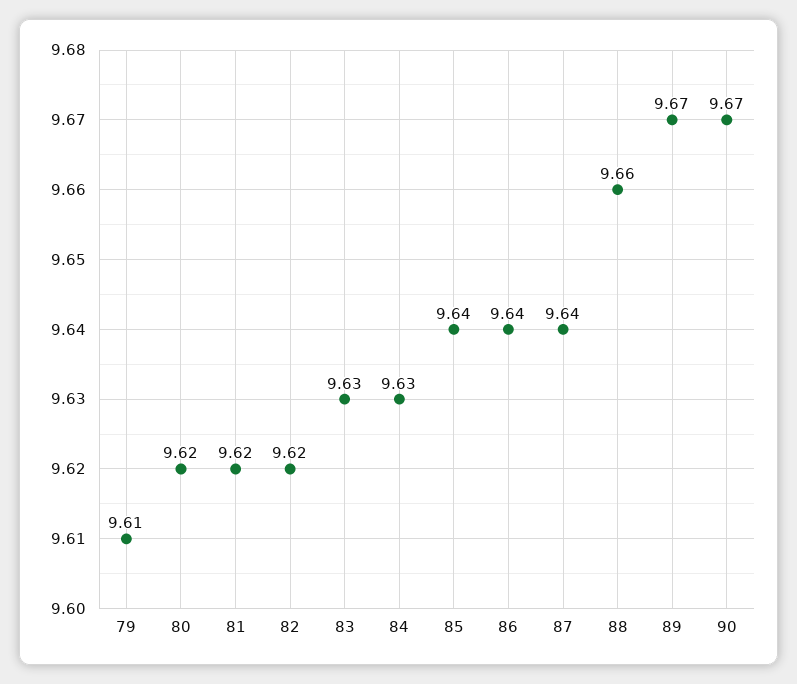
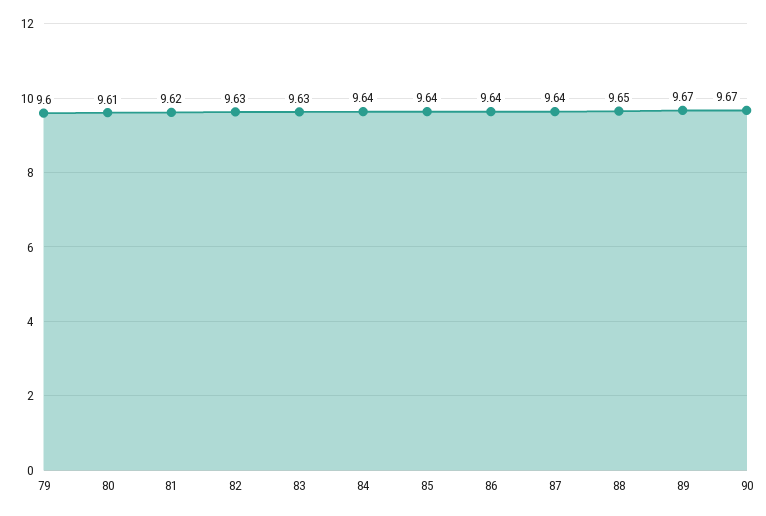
  {
-   "79": 9.61,
+   "79": 9.6,
-   "80": 9.62,
+   "80": 9.61,
    "81": 9.62,
-   "82": 9.62,
+   "82": 9.63,
    "83": 9.63,
-   "84": 9.63,
+   "84": 9.64,
    "85": 9.64,
    "86": 9.64,
    "87": 9.64,
-   "88": 9.66,
+   "88": 9.65,
    "89": 9.67,
    "90": 9.67
  }

